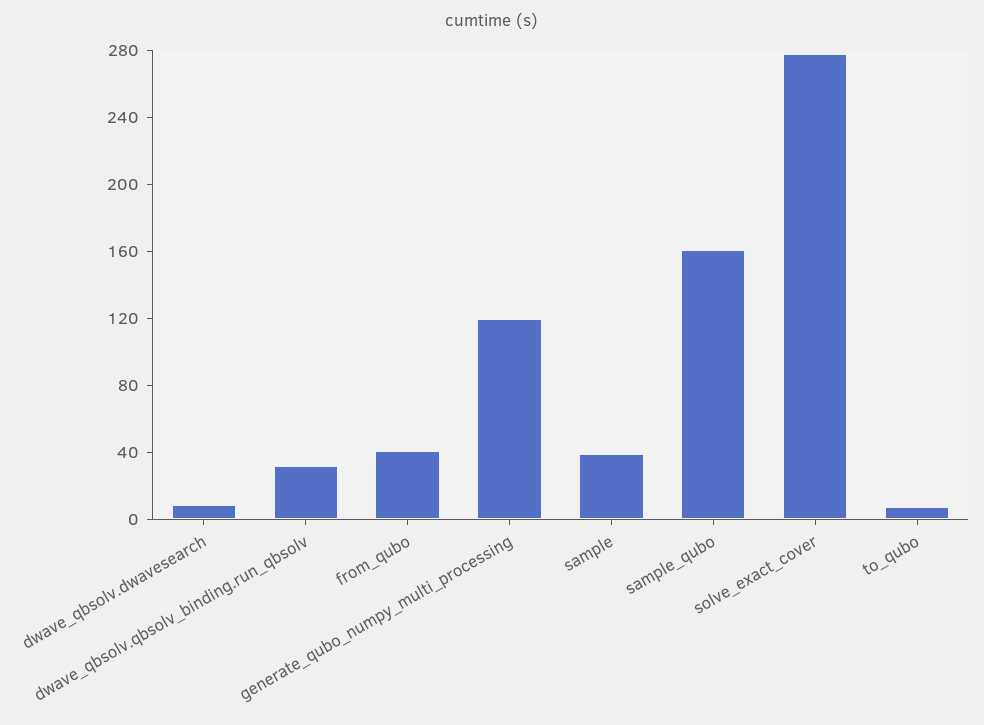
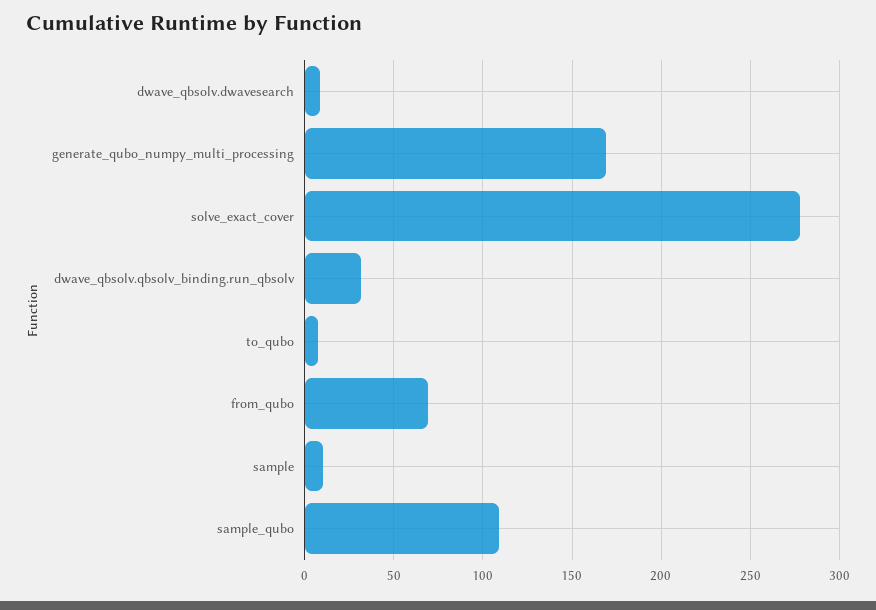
  {
    "dwave_qbsolv.dwavesearch": 10,
    "dwave_qbsolv.qbsolv_binding.run_qbsolv": 30,
-   "from_qubo": 40,
+   "from_qubo": 70,
-   "generate_qubo_numpy_multi_processing": 120,
+   "generate_qubo_numpy_multi_processing": 170,
-   "sample": 40,
+   "sample": 10,
-   "sample_qubo": 160,
+   "sample_qubo": 110,
    "solve_exact_cover": 280,
    "to_qubo": 10
  }

